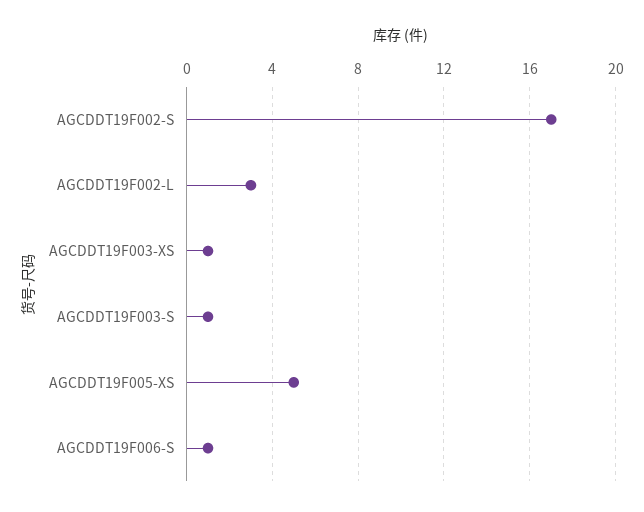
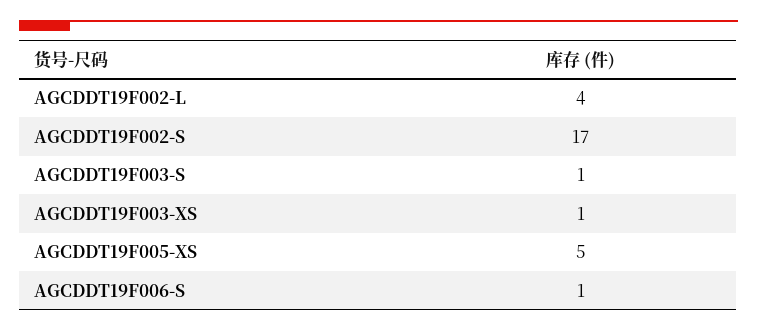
  {
    "AGCDDT19F002-S": 17,
-   "AGCDDT19F002-L": 3,
+   "AGCDDT19F002-L": 4,
    "AGCDDT19F003-XS": 1,
    "AGCDDT19F003-S": 1,
    "AGCDDT19F005-XS": 5,
    "AGCDDT19F006-S": 1
  }

